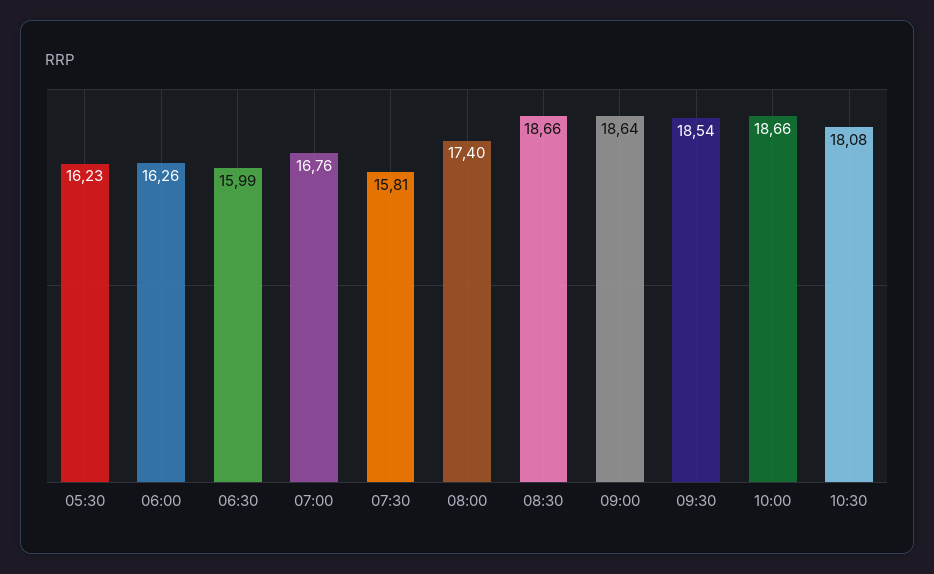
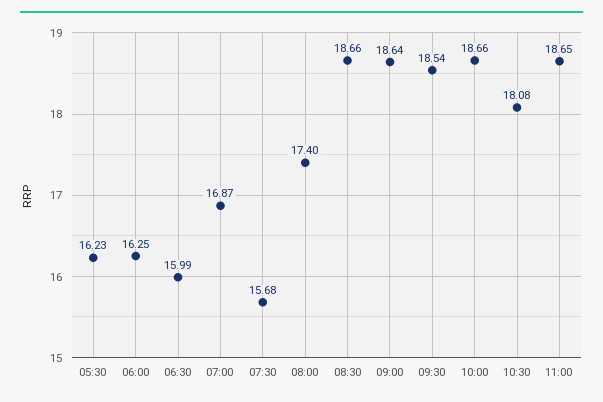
  {
    "05:30": 16.23,
-   "06:00": 16.26,
+   "06:00": 16.25,
    "06:30": 15.99,
-   "07:00": 16.76,
+   "07:00": 16.87,
-   "07:30": 15.81,
+   "07:30": 15.68,
    "08:00": 17.4,
    "08:30": 18.66,
    "09:00": 18.64,
    "09:30": 18.54,
    "10:00": 18.66,
-   "10:30": 18.08
+   "10:30": 18.08,
+   "11:00": 18.65
  }

